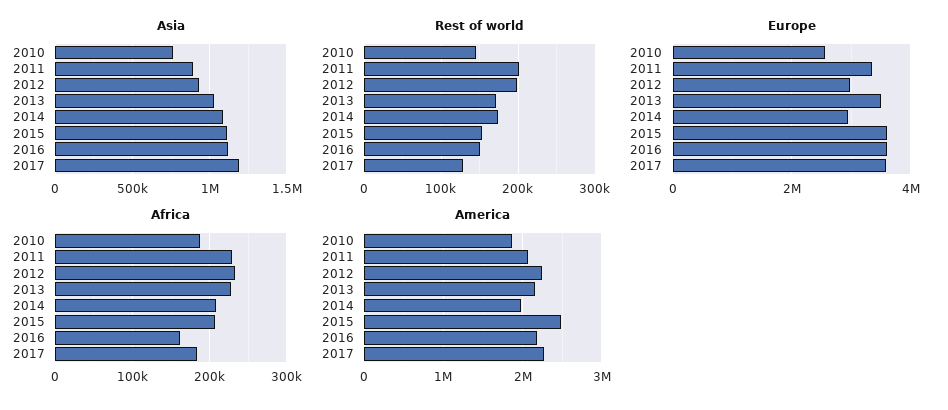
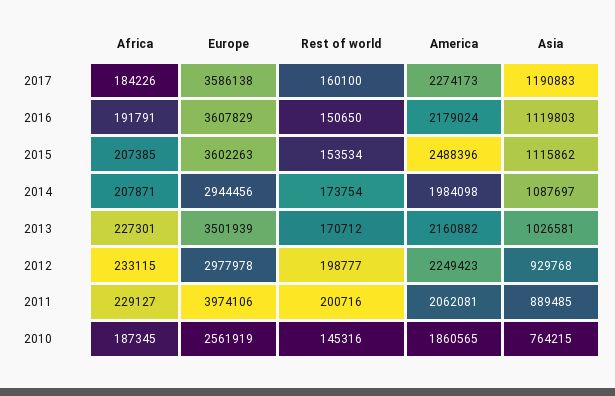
  {
    "Asia": {
      "2010": 764215,
      "2011": 889485,
      "2012": 929768,
      "2013": 1026581,
      "2014": 1087697,
      "2015": 1115862,
      "2016": 1119803,
      "2017": 1190883
    },
    "Rest of world": {
      "2010": 145316,
      "2011": 200716,
      "2012": 198777,
      "2013": 170712,
      "2014": 173754,
      "2015": 153534,
      "2016": 150650,
-     "2017": 130000
+     "2017": 160100
    },
    "Europe": {
      "2010": 2561919,
-     "2011": 3400000,
+     "2011": 3974106,
      "2012": 2977978,
      "2013": 3501939,
      "2014": 2944456,
      "2015": 3602263,
      "2016": 3607829,
      "2017": 3586138
    },
    "Africa": {
      "2010": 187345,
      "2011": 229127,
      "2012": 233115,
      "2013": 227301,
      "2014": 207871,
      "2015": 207385,
-     "2016": 160000,
+     "2016": 191791,
      "2017": 184226
    },
    "America": {
      "2010": 1860565,
      "2011": 2062081,
      "2012": 2249423,
      "2013": 2160882,
      "2014": 1984098,
      "2015": 2488396,
      "2016": 2179024,
      "2017": 2274173
    }
  }

